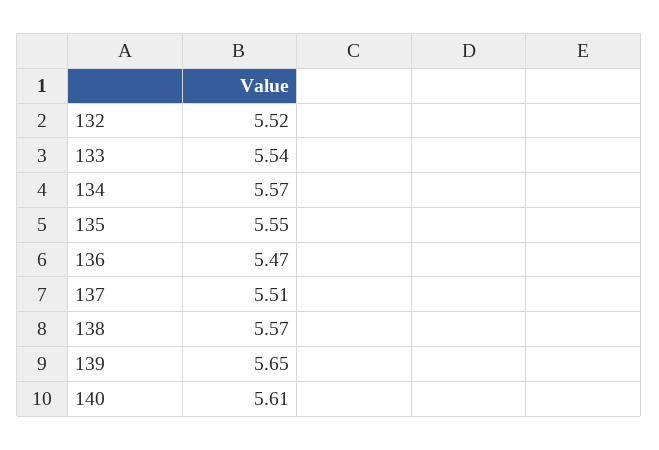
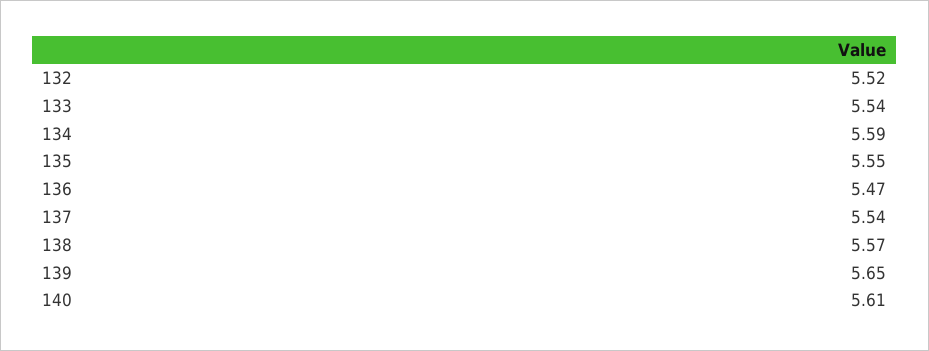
  {
    "132": 5.52,
    "133": 5.54,
-   "134": 5.57,
+   "134": 5.59,
    "135": 5.55,
    "136": 5.47,
-   "137": 5.51,
+   "137": 5.54,
    "138": 5.57,
    "139": 5.65,
    "140": 5.61
  }

